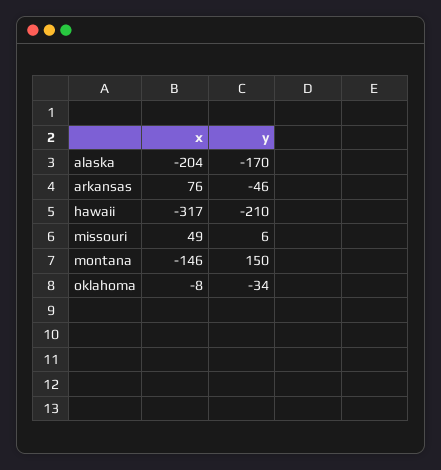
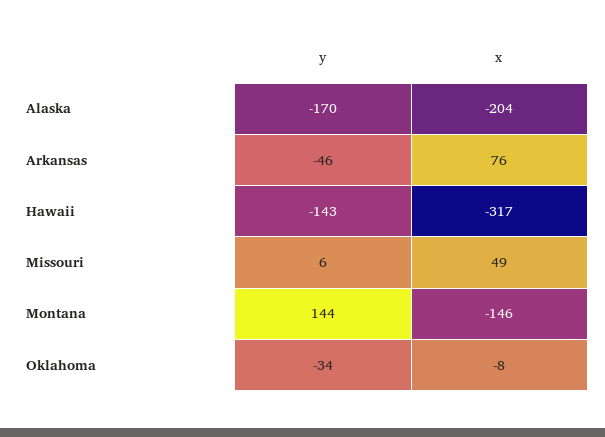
  {
    "x": {
      "alaska": -204,
      "arkansas": 76,
      "hawaii": -317,
      "missouri": 49,
      "montana": -146,
      "oklahoma": -8
    },
    "y": {
      "alaska": -170,
      "arkansas": -46,
-     "hawaii": -210,
+     "hawaii": -143,
      "missouri": 6,
-     "montana": 150,
+     "montana": 144,
      "oklahoma": -34
    }
  }

